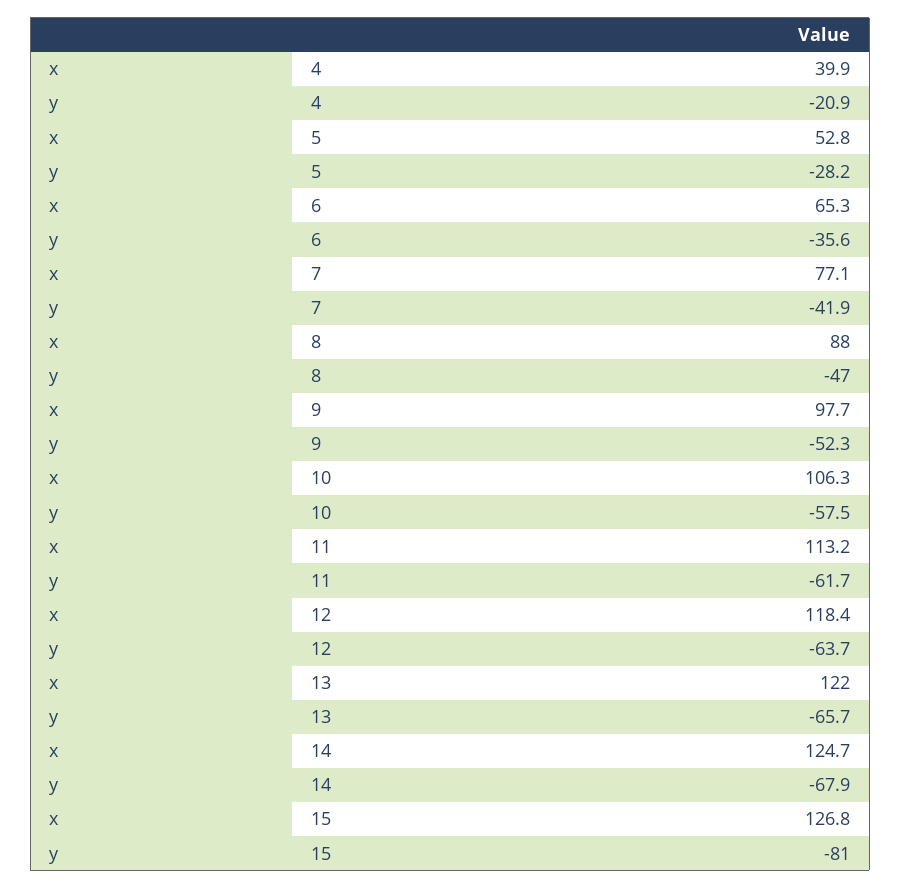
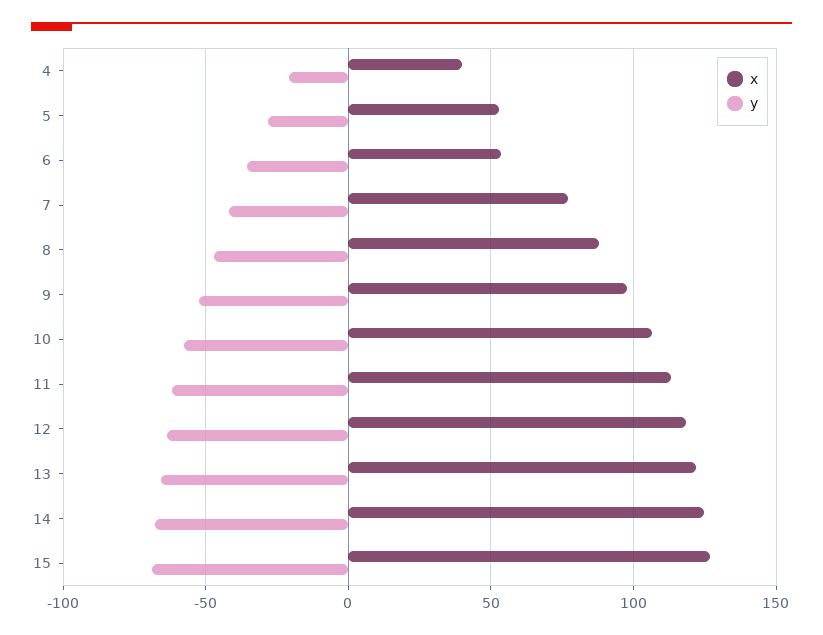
  {
    "x": {
      "4": 39.9,
      "5": 52.8,
-     "6": 65.3,
+     "6": 55,
      "7": 77.1,
      "8": 88,
      "9": 97.7,
      "10": 106.3,
      "11": 113.2,
      "12": 118.4,
      "13": 122,
      "14": 124.7,
      "15": 126.8
    },
    "y": {
      "4": -20.9,
      "5": -28.2,
      "6": -35.6,
      "7": -41.9,
      "8": -47,
      "9": -52.3,
      "10": -57.5,
      "11": -61.7,
      "12": -63.7,
      "13": -65.7,
      "14": -67.9,
-     "15": -81
+     "15": -70
    }
  }

